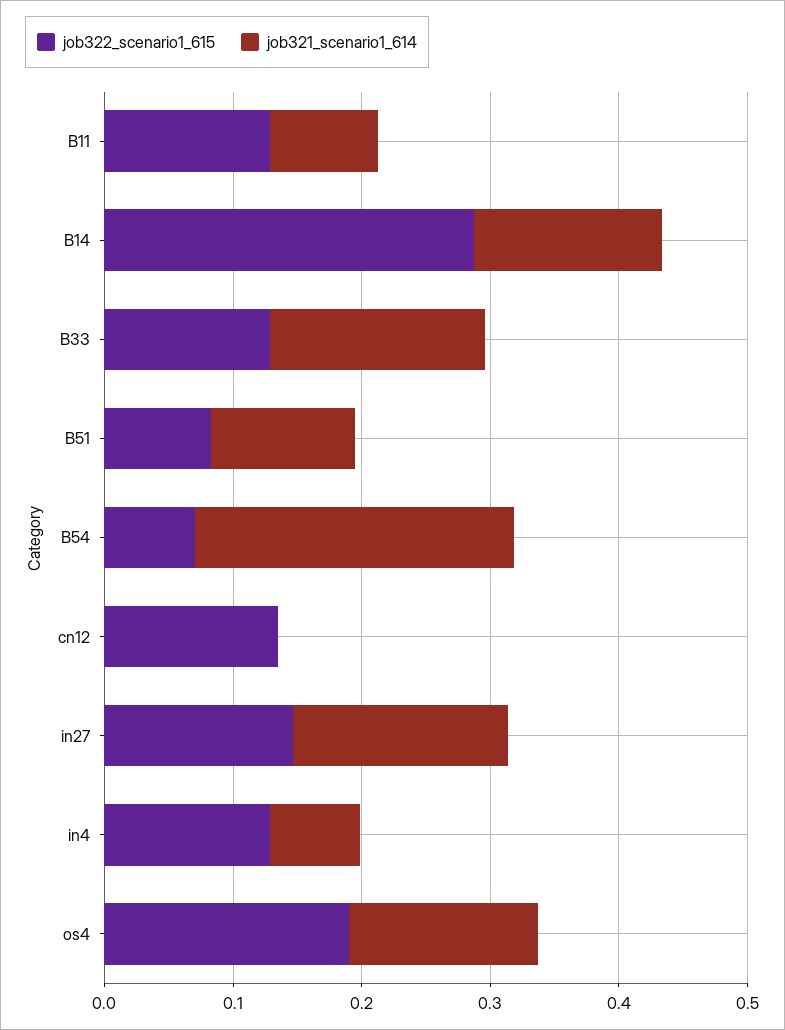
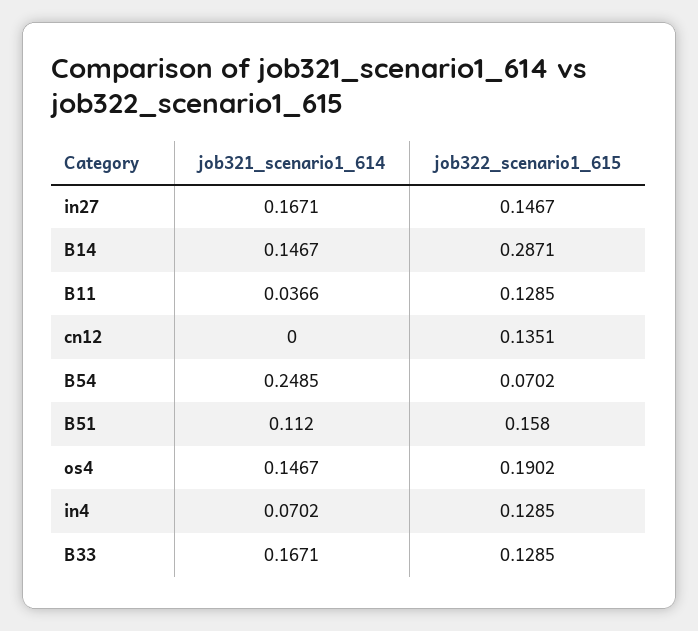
  {
    "job322_scenario1_615": {
      "B11": 0.1285,
      "B14": 0.2871,
      "B33": 0.1285,
-     "B51": 0.08,
+     "B51": 0.158,
      "B54": 0.0702,
      "cn12": 0.1351,
      "in27": 0.1467,
      "in4": 0.1285,
      "os4": 0.1902
    },
    "job321_scenario1_614": {
-     "B11": 0.08,
+     "B11": 0.0366,
      "B14": 0.1467,
      "B33": 0.1671,
      "B51": 0.112,
      "B54": 0.2485,
      "cn12": 0,
      "in27": 0.1671,
      "in4": 0.0702,
      "os4": 0.1467
    }
  }

